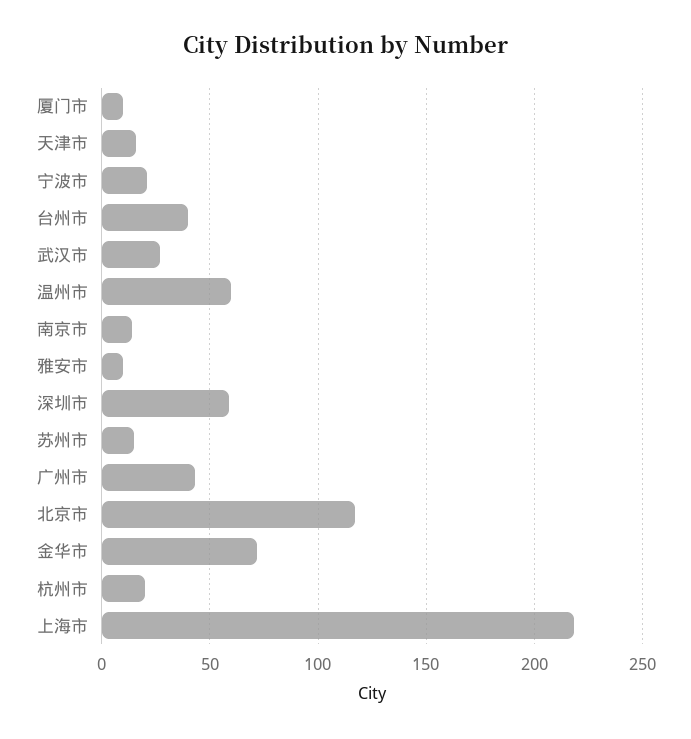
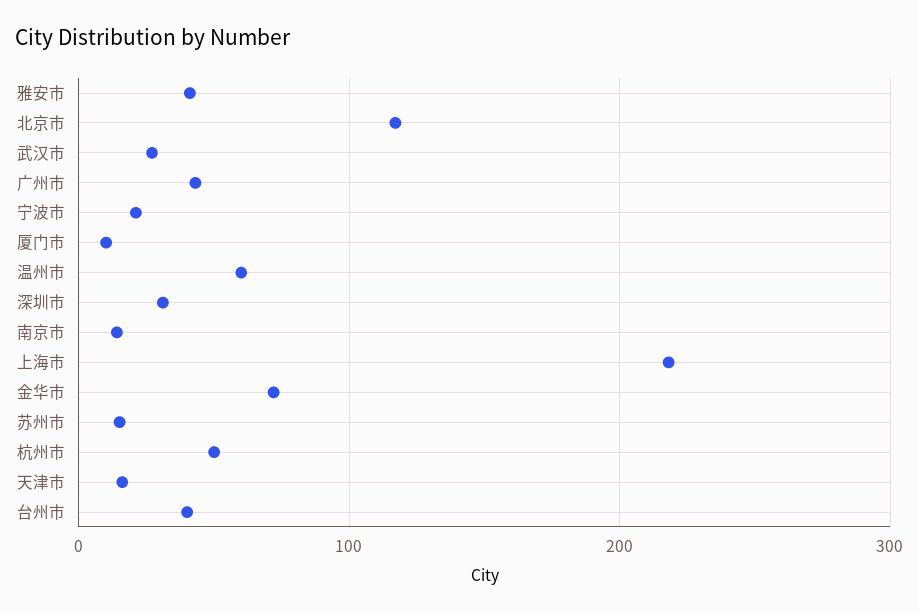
  {
    "厦门市": 10,
    "天津市": 15,
    "宁波市": 20,
    "台州市": 40,
    "武汉市": 25,
    "温州市": 60,
    "南京市": 15,
-   "雅安市": 10,
+   "雅安市": 40,
-   "深圳市": 60,
+   "深圳市": 30,
    "苏州市": 15,
    "广州市": 45,
    "北京市": 115,
    "金华市": 70,
-   "杭州市": 20,
+   "杭州市": 50,
    "上海市": 220
  }

